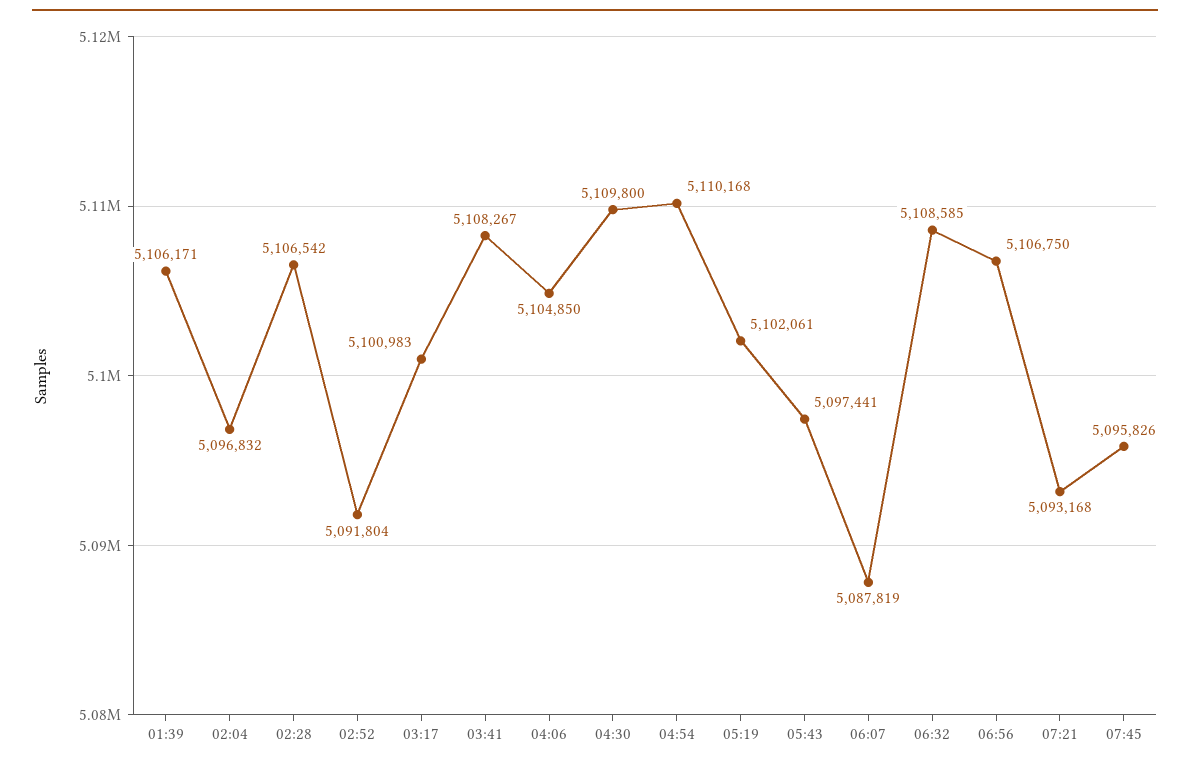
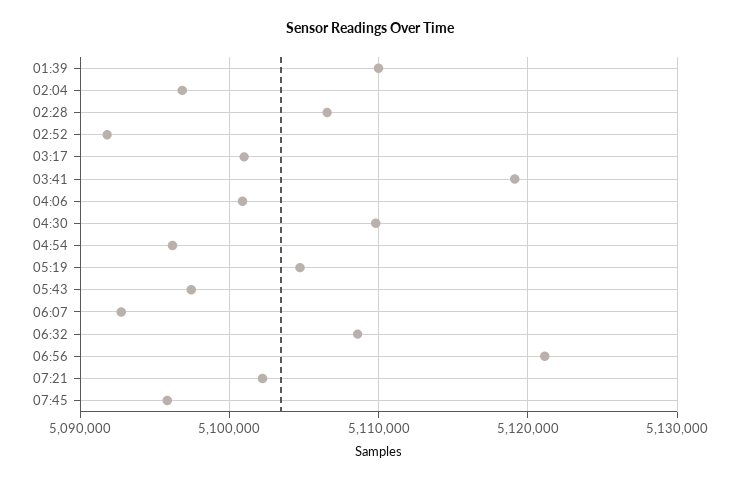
  {
-   "01:39": 5106171,
+   "01:39": 5110000,
    "02:04": 5096832,
    "02:28": 5106542,
    "02:52": 5091804,
    "03:17": 5100983,
-   "03:41": 5108267,
+   "03:41": 5119000,
-   "04:06": 5104850,
+   "04:06": 5101000,
    "04:30": 5109800,
-   "04:54": 5110168,
+   "04:54": 5096000,
-   "05:19": 5102061,
+   "05:19": 5105000,
    "05:43": 5097441,
-   "06:07": 5087819,
+   "06:07": 5093000,
    "06:32": 5108585,
-   "06:56": 5106750,
+   "06:56": 5121000,
-   "07:21": 5093168,
+   "07:21": 5102000,
    "07:45": 5095826
  }

